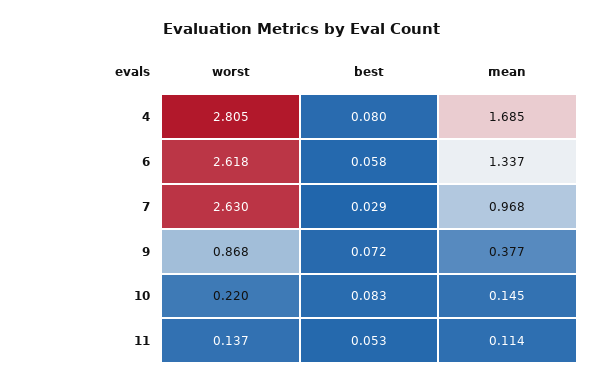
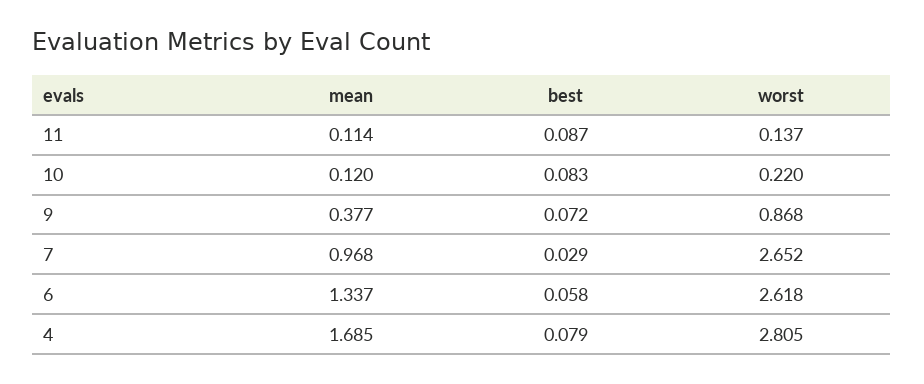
  {
    "worst": {
      "4": 2.805,
      "6": 2.618,
-     "7": 2.63,
+     "7": 2.652,
      "9": 0.868,
      "10": 0.22,
      "11": 0.137
    },
    "best": {
-     "4": 0.08,
+     "4": 0.079,
      "6": 0.058,
      "7": 0.029,
      "9": 0.072,
      "10": 0.083,
-     "11": 0.053
+     "11": 0.087
    },
    "mean": {
      "4": 1.685,
      "6": 1.337,
      "7": 0.968,
      "9": 0.377,
-     "10": 0.145,
+     "10": 0.12,
      "11": 0.114
    }
  }

